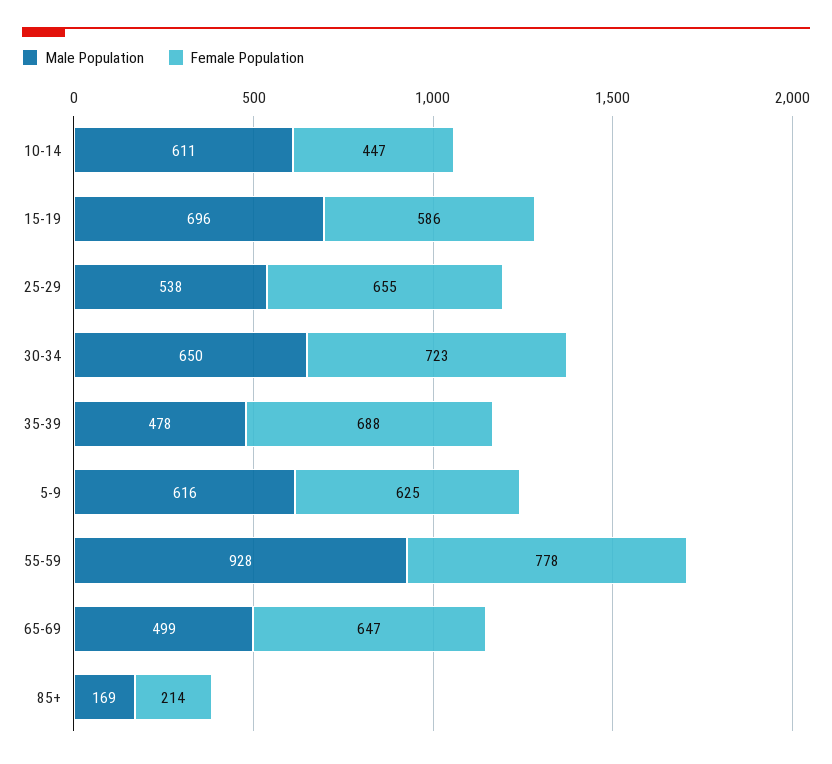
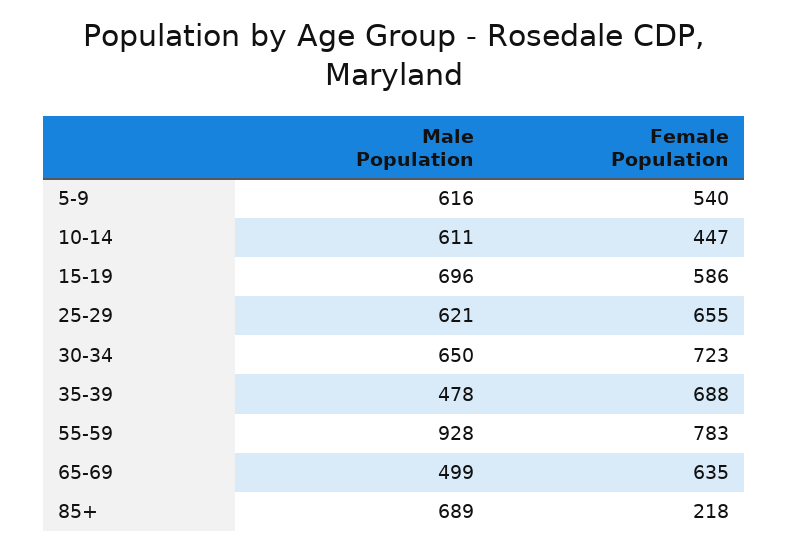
  {
    "Male Population": {
      "10-14": 611,
      "15-19": 696,
-     "25-29": 538,
+     "25-29": 621,
      "30-34": 650,
      "35-39": 478,
      "5-9": 616,
      "55-59": 928,
      "65-69": 499,
-     "85+": 169
+     "85+": 689
    },
    "Female Population": {
      "10-14": 447,
      "15-19": 586,
      "25-29": 655,
      "30-34": 723,
      "35-39": 688,
-     "5-9": 625,
+     "5-9": 540,
-     "55-59": 778,
+     "55-59": 783,
-     "65-69": 647,
+     "65-69": 635,
-     "85+": 214
+     "85+": 218
    }
  }

